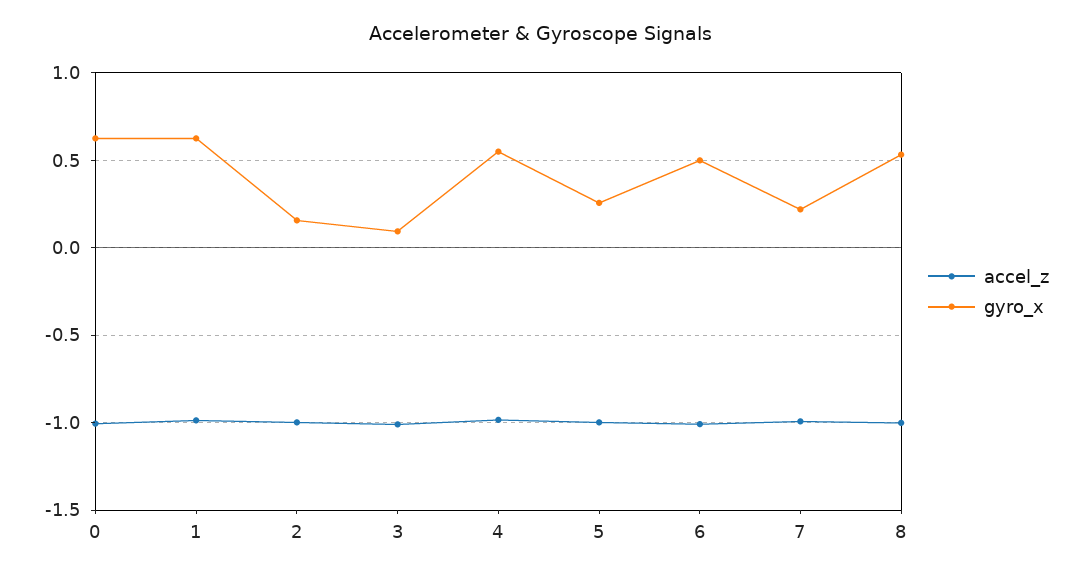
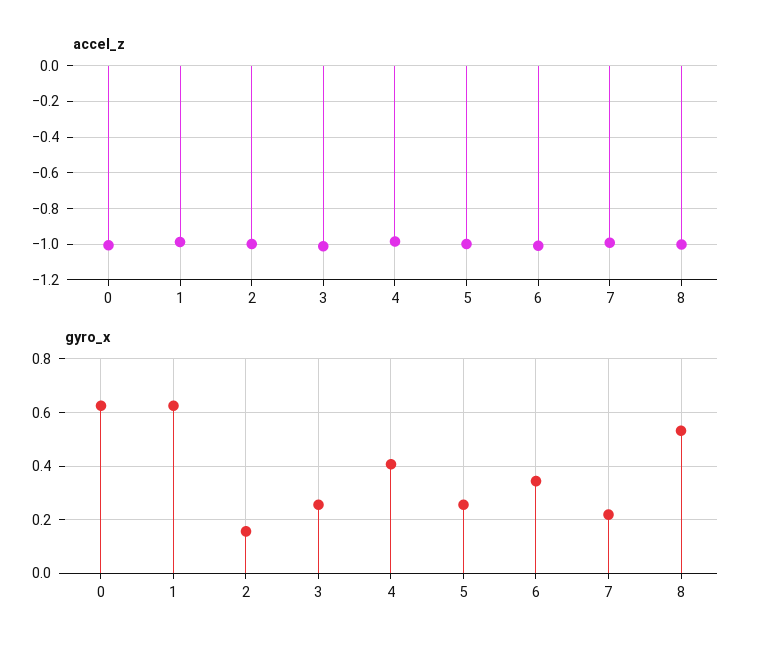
  {
    "accel_z": {
      "0": -1,
      "1": -1,
      "2": -1,
      "3": -1,
      "4": -1,
      "5": -1,
      "6": -1,
      "7": -1,
      "8": -1
    },
    "gyro_x": {
      "0": 0.625,
      "1": 0.625,
      "2": 0.15,
-     "3": 0.1,
+     "3": 0.25,
-     "4": 0.55,
+     "4": 0.4,
      "5": 0.25,
-     "6": 0.5,
+     "6": 0.35,
      "7": 0.225,
      "8": 0.525
    }
  }

